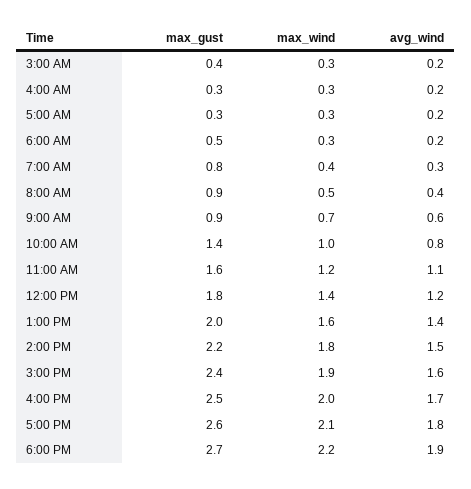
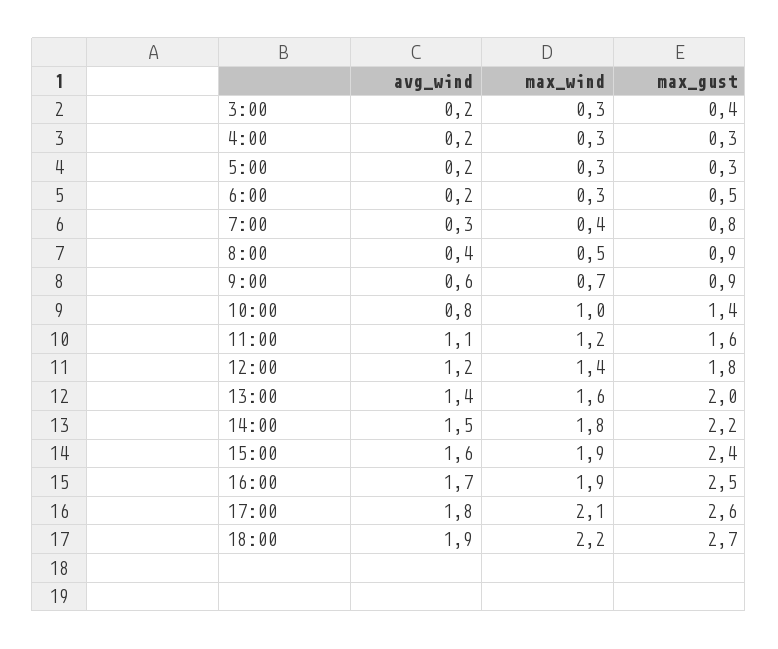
  {
    "max_gust": {
      "3:00 AM": 0.4,
      "4:00 AM": 0.3,
      "5:00 AM": 0.3,
      "6:00 AM": 0.5,
      "7:00 AM": 0.8,
      "8:00 AM": 0.9,
      "9:00 AM": 0.9,
      "10:00 AM": 1.4,
      "11:00 AM": 1.6,
      "12:00 PM": 1.8,
      "1:00 PM": 2,
      "2:00 PM": 2.2,
      "3:00 PM": 2.4,
      "4:00 PM": 2.5,
      "5:00 PM": 2.6,
      "6:00 PM": 2.7
    },
    "max_wind": {
      "3:00 AM": 0.3,
      "4:00 AM": 0.3,
      "5:00 AM": 0.3,
      "6:00 AM": 0.3,
      "7:00 AM": 0.4,
      "8:00 AM": 0.5,
      "9:00 AM": 0.7,
      "10:00 AM": 1,
      "11:00 AM": 1.2,
      "12:00 PM": 1.4,
      "1:00 PM": 1.6,
      "2:00 PM": 1.8,
      "3:00 PM": 1.9,
-     "4:00 PM": 2,
+     "4:00 PM": 1.9,
      "5:00 PM": 2.1,
      "6:00 PM": 2.2
    },
    "avg_wind": {
      "3:00 AM": 0.2,
      "4:00 AM": 0.2,
      "5:00 AM": 0.2,
      "6:00 AM": 0.2,
      "7:00 AM": 0.3,
      "8:00 AM": 0.4,
      "9:00 AM": 0.6,
      "10:00 AM": 0.8,
      "11:00 AM": 1.1,
      "12:00 PM": 1.2,
      "1:00 PM": 1.4,
      "2:00 PM": 1.5,
      "3:00 PM": 1.6,
      "4:00 PM": 1.7,
      "5:00 PM": 1.8,
      "6:00 PM": 1.9
    }
  }

